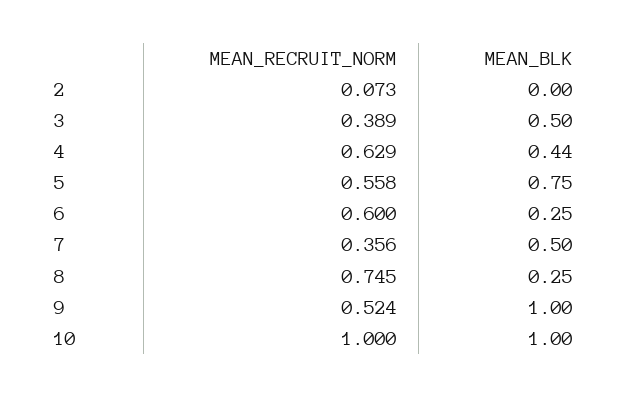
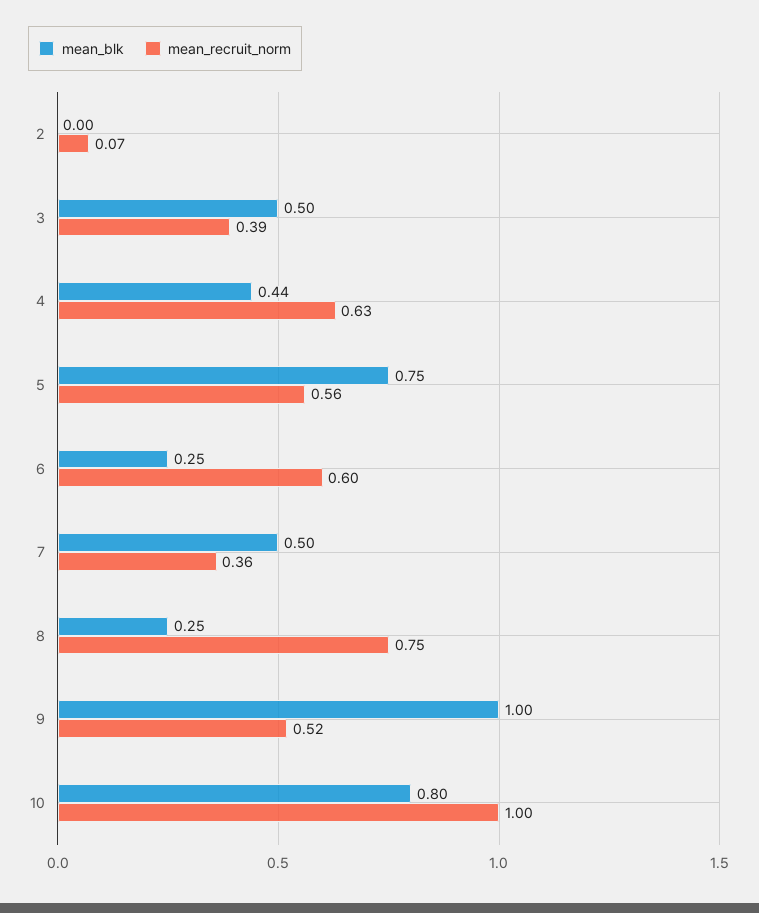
  {
    "MEAN_RECRUIT_NORM": {
      "2": 0.073,
      "3": 0.389,
      "4": 0.629,
      "5": 0.558,
      "6": 0.6,
      "7": 0.356,
      "8": 0.745,
      "9": 0.524,
      "10": 1
    },
    "MEAN_BLK": {
      "2": 0,
      "3": 0.5,
      "4": 0.44,
      "5": 0.75,
      "6": 0.25,
      "7": 0.5,
      "8": 0.25,
      "9": 1,
-     "10": 1
+     "10": 0.8
    }
  }

